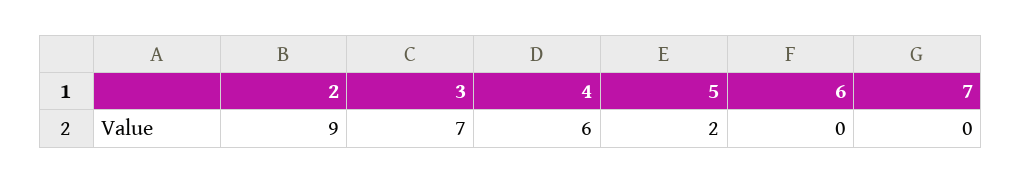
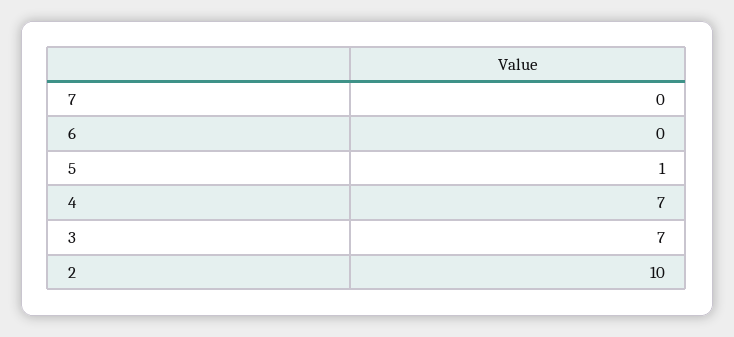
  {
-   "2": 9,
+   "2": 10,
    "3": 7,
-   "4": 6,
+   "4": 7,
-   "5": 2,
+   "5": 1,
    "6": 0,
    "7": 0
  }

